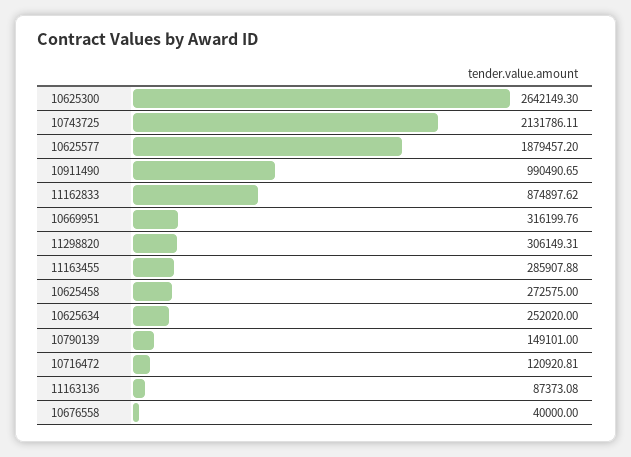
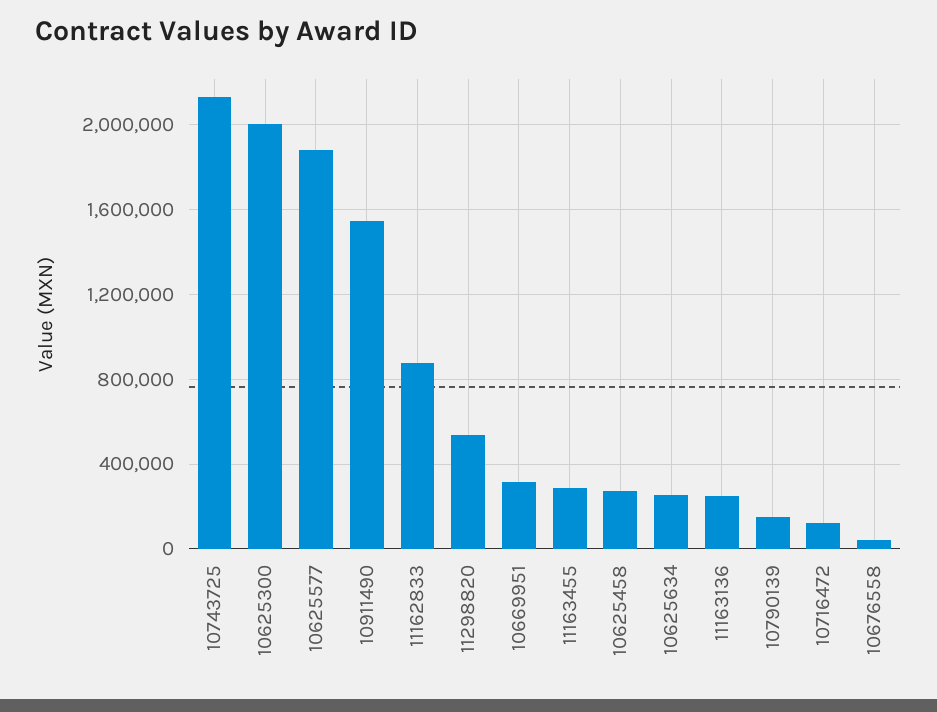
  {
-   "10625300": 2642149.3,
+   "10625300": 2000000,
    "10743725": 2131786.11,
    "10625577": 1879457.2,
-   "10911490": 990490.65,
+   "10911490": 1550000,
    "11162833": 874897.62,
    "10669951": 316199.76,
-   "11298820": 306149.31,
+   "11298820": 550000,
    "11163455": 285907.88,
    "10625458": 272575,
    "10625634": 252020,
    "10790139": 149101,
    "10716472": 120920.81,
-   "11163136": 87373.08,
+   "11163136": 250000,
    "10676558": 40000
  }

